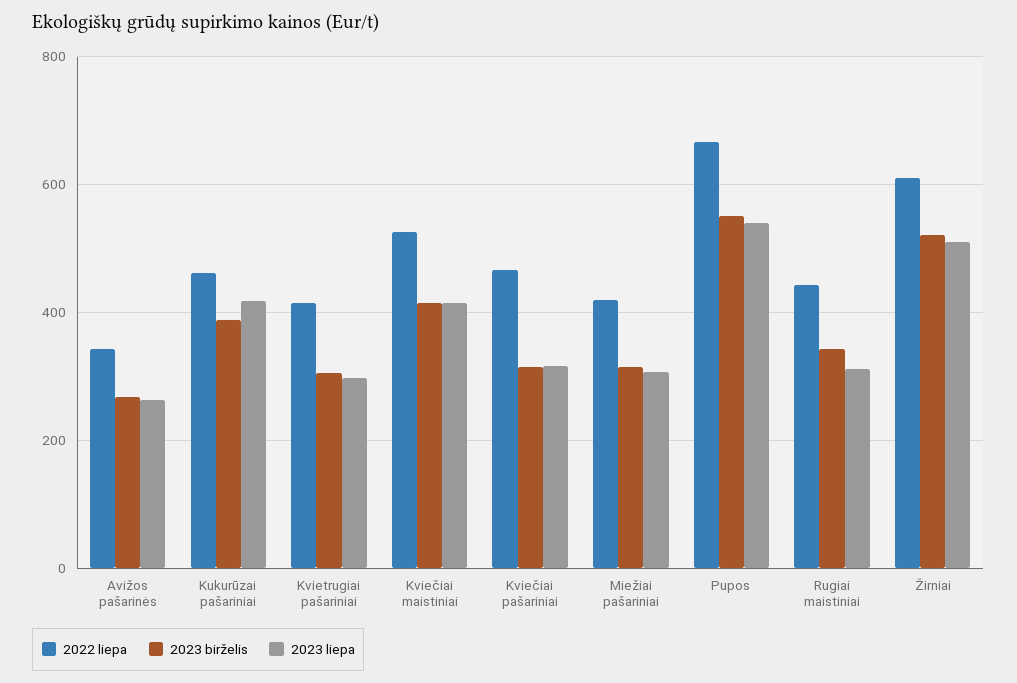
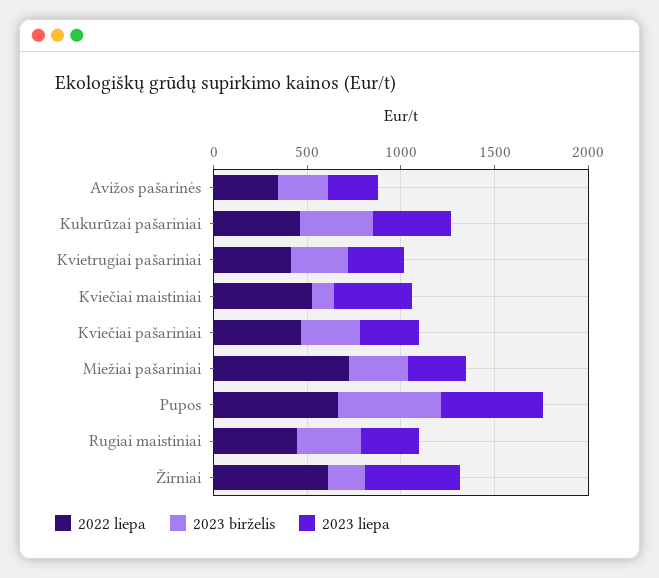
  {
    "2022 liepa": {
      "Avižos pašarinės": 340,
      "Kukurūzai pašariniai": 460,
      "Kvietrugiai pašariniai": 420,
      "Kviečiai maistiniai": 520,
      "Kviečiai pašariniai": 460,
-     "Miežiai pašariniai": 420,
+     "Miežiai pašariniai": 700,
      "Pupos": 660,
      "Rugiai maistiniai": 440,
      "Žirniai": 620
    },
    "2023 birželis": {
      "Avižos pašarinės": 260,
      "Kukurūzai pašariniai": 380,
      "Kvietrugiai pašariniai": 300,
-     "Kviečiai maistiniai": 420,
+     "Kviečiai maistiniai": 100,
      "Kviečiai pašariniai": 320,
      "Miežiai pašariniai": 320,
      "Pupos": 560,
      "Rugiai maistiniai": 340,
-     "Žirniai": 520
+     "Žirniai": 200
    },
    "2023 liepa": {
      "Avižos pašarinės": 260,
      "Kukurūzai pašariniai": 420,
      "Kvietrugiai pašariniai": 300,
      "Kviečiai maistiniai": 420,
      "Kviečiai pašariniai": 320,
      "Miežiai pašariniai": 300,
      "Pupos": 540,
      "Rugiai maistiniai": 320,
      "Žirniai": 520
    }
  }

